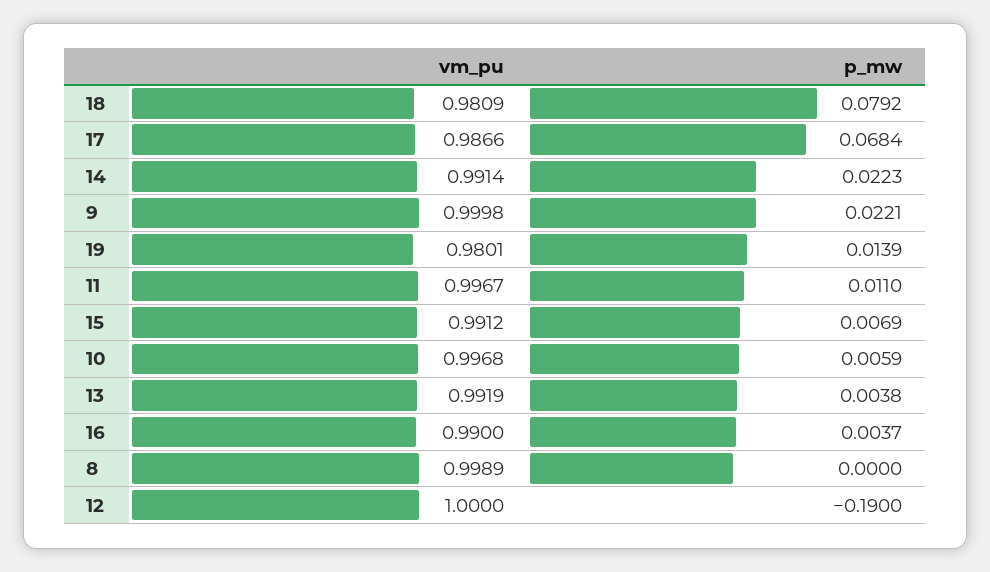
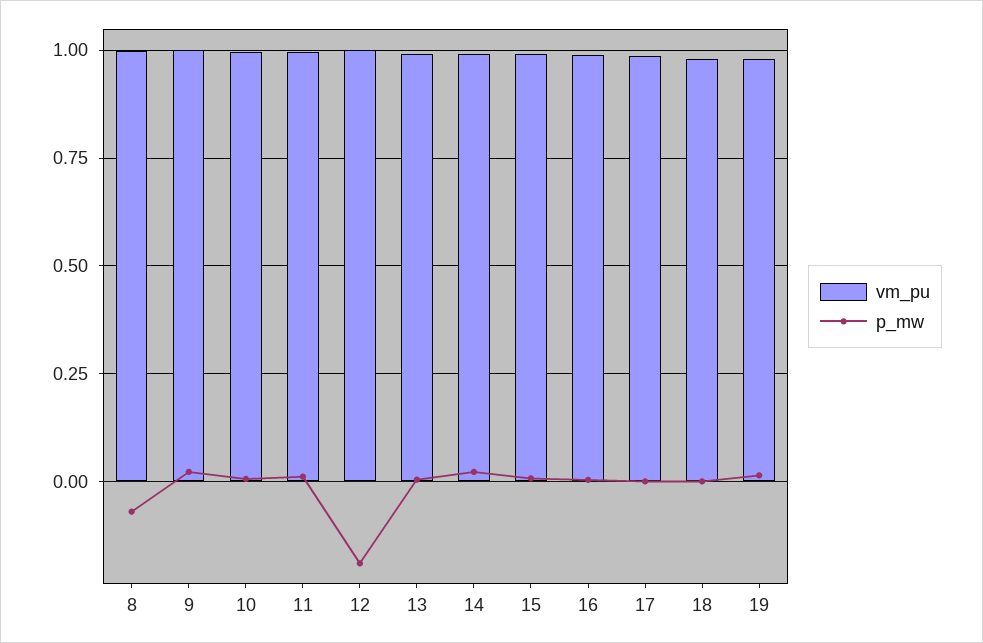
  {
    "vm_pu": {
      "18": 0.9809,
      "17": 0.9866,
      "14": 0.9914,
      "9": 0.9998,
      "19": 0.9801,
      "11": 0.9967,
      "15": 0.9912,
      "10": 0.9968,
      "13": 0.9919,
      "16": 0.99,
      "8": 0.9989,
      "12": 1
    },
    "p_mw": {
-     "18": 0.0792,
+     "18": 0,
-     "17": 0.0684,
+     "17": 0,
      "14": 0.0223,
      "9": 0.0221,
      "19": 0.0139,
      "11": 0.011,
      "15": 0.0069,
      "10": 0.0059,
      "13": 0.0038,
      "16": 0.0037,
-     "8": 0,
+     "8": -0.075,
      "12": -0.19
    }
  }

